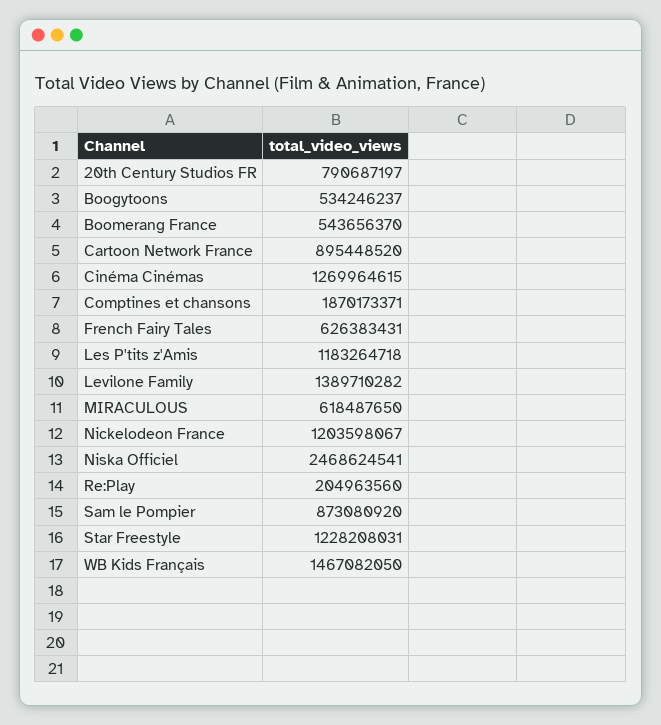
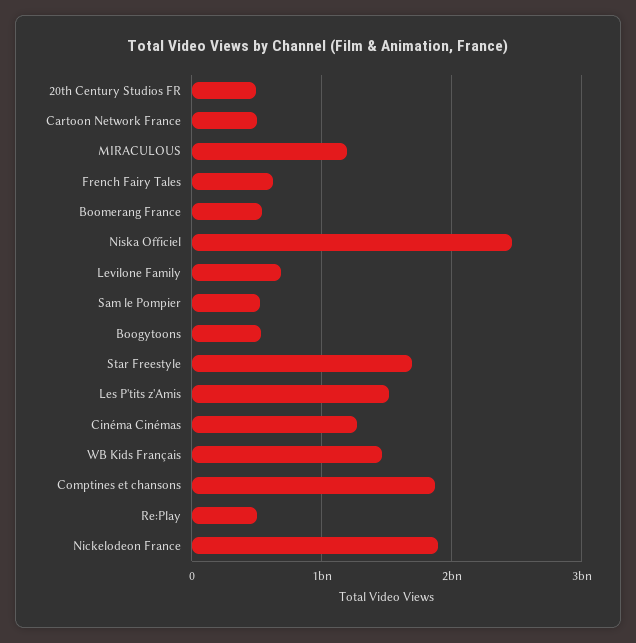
  {
-   "20th Century Studios FR": 790687197,
+   "20th Century Studios FR": 500000000,
    "Boogytoons": 534246237,
    "Boomerang France": 543656370,
-   "Cartoon Network France": 895448520,
+   "Cartoon Network France": 500000000,
    "Cinéma Cinémas": 1269964615,
    "Comptines et chansons": 1870173371,
    "French Fairy Tales": 626383431,
-   "Les P'tits z'Amis": 1183264718,
+   "Les P'tits z'Amis": 1500000000,
-   "Levilone Family": 1389710282,
+   "Levilone Family": 700000000,
-   "MIRACULOUS": 618487650,
+   "MIRACULOUS": 1200000000,
-   "Nickelodeon France": 1203598067,
+   "Nickelodeon France": 1900000000,
    "Niska Officiel": 2468624541,
-   "Re:Play": 204963560,
+   "Re:Play": 500000000,
-   "Sam le Pompier": 873080920,
+   "Sam le Pompier": 500000000,
-   "Star Freestyle": 1228208031,
+   "Star Freestyle": 1700000000,
    "WB Kids Français": 1467082050
  }

